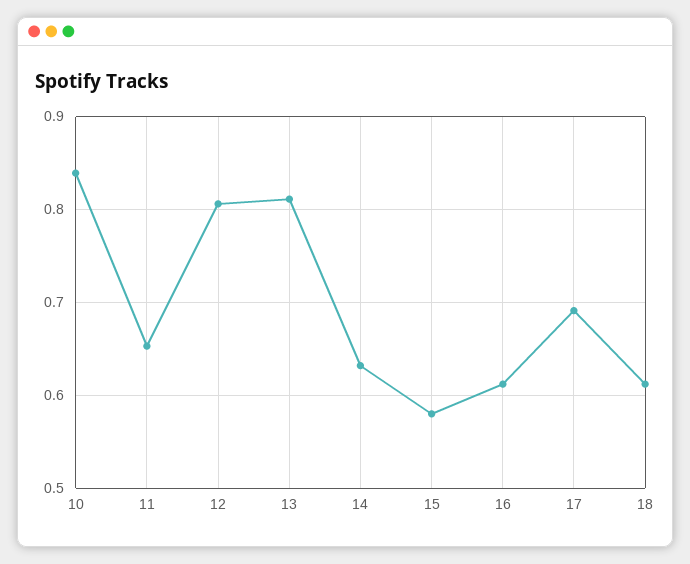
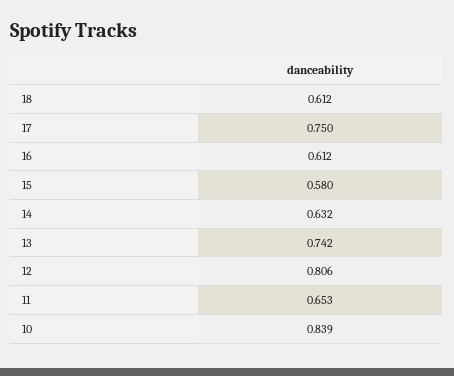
  {
    "10": 0.839,
    "11": 0.653,
    "12": 0.806,
-   "13": 0.81,
+   "13": 0.742,
    "14": 0.632,
    "15": 0.58,
    "16": 0.612,
-   "17": 0.69,
+   "17": 0.75,
    "18": 0.612
  }

